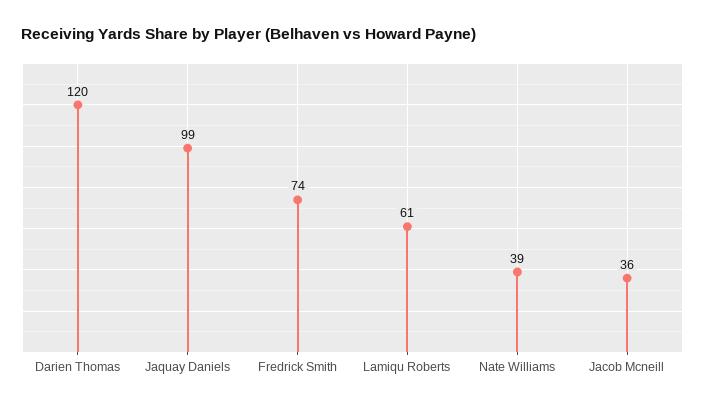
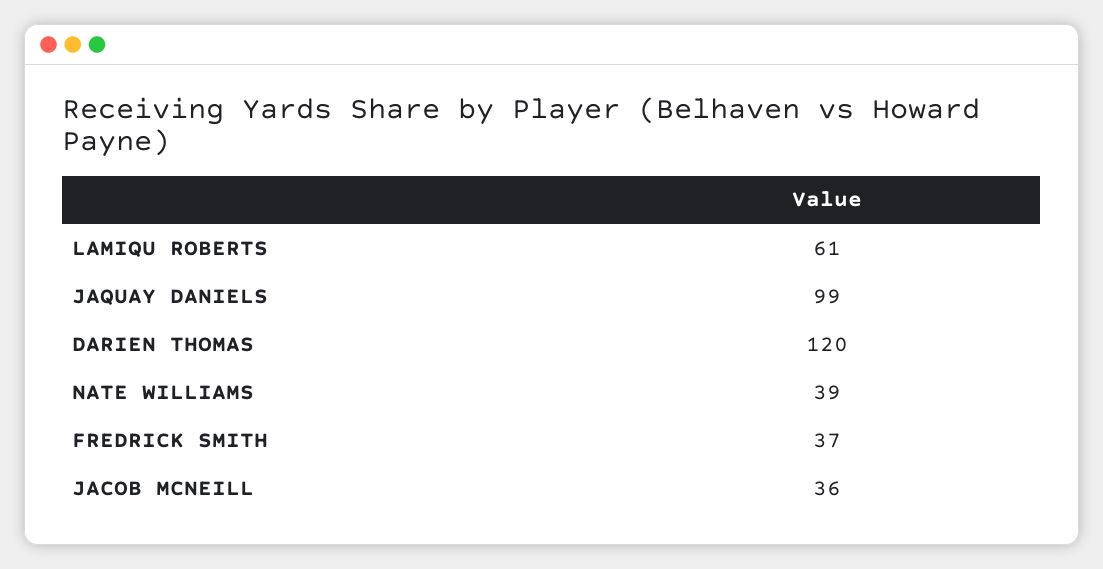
  {
    "Darien Thomas": 120,
    "Jaquay Daniels": 99,
-   "Fredrick Smith": 74,
+   "Fredrick Smith": 37,
    "Lamiqu Roberts": 61,
    "Nate Williams": 39,
    "Jacob Mcneill": 36
  }

